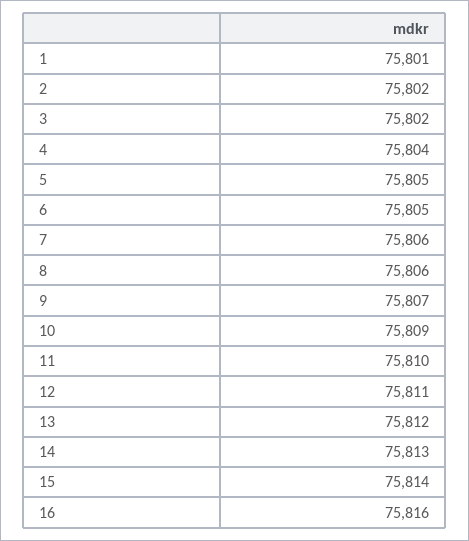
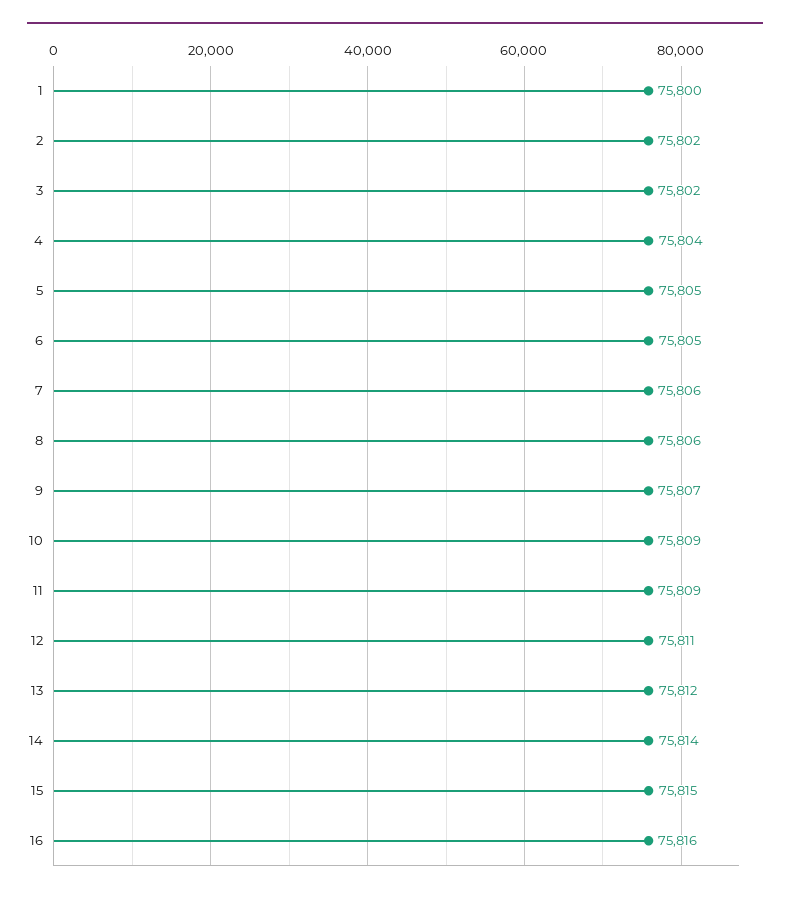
  {
-   "1": 75801,
+   "1": 75800,
    "2": 75802,
    "3": 75802,
    "4": 75804,
    "5": 75805,
    "6": 75805,
    "7": 75806,
    "8": 75806,
    "9": 75807,
    "10": 75809,
-   "11": 75810,
+   "11": 75809,
    "12": 75811,
    "13": 75812,
-   "14": 75813,
+   "14": 75814,
-   "15": 75814,
+   "15": 75815,
    "16": 75816
  }

